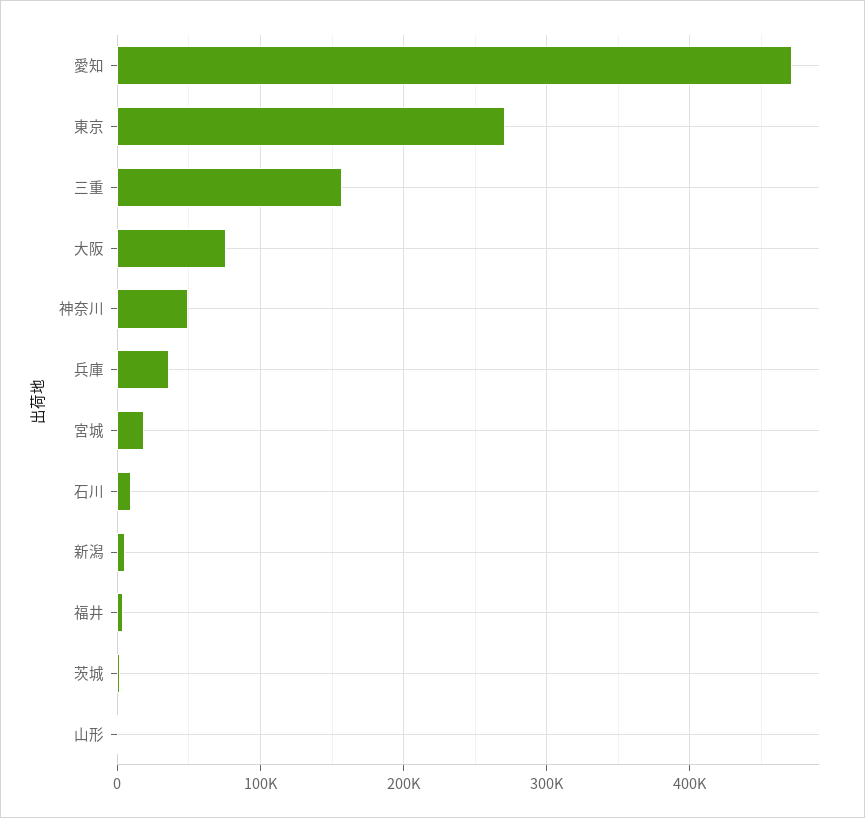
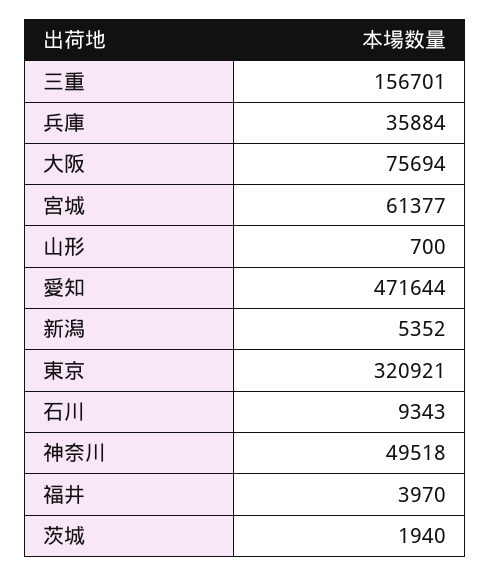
  {
    "愛知": 471644,
-   "東京": 270000,
+   "東京": 320921,
    "三重": 156701,
    "大阪": 75694,
    "神奈川": 49518,
    "兵庫": 35884,
-   "宮城": 20000,
+   "宮城": 61377,
    "石川": 9343,
    "新潟": 5352,
    "福井": 3970,
    "茨城": 1940,
    "山形": 700
  }

